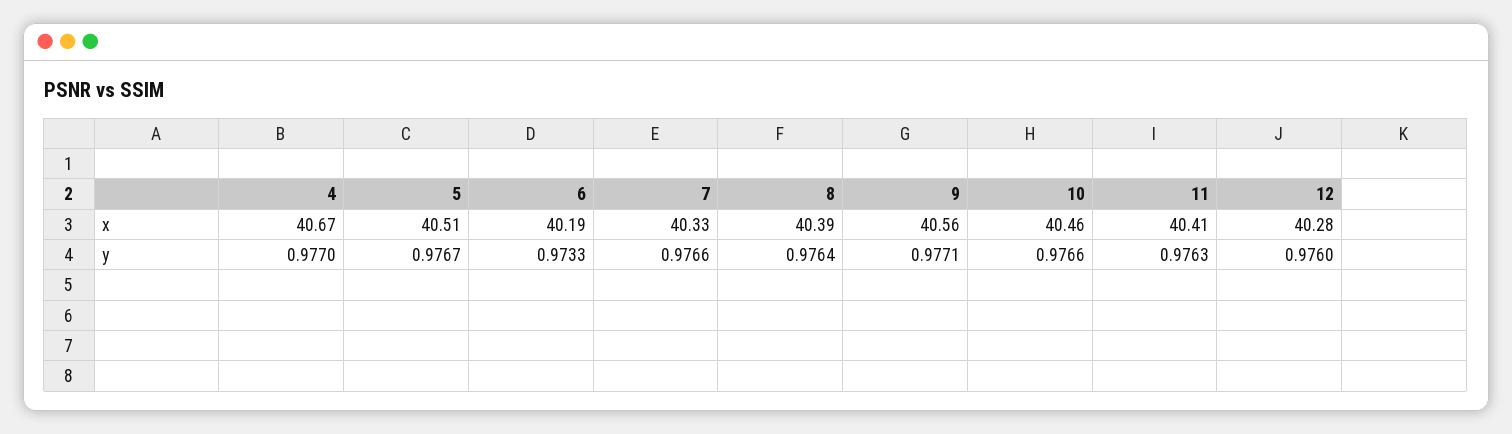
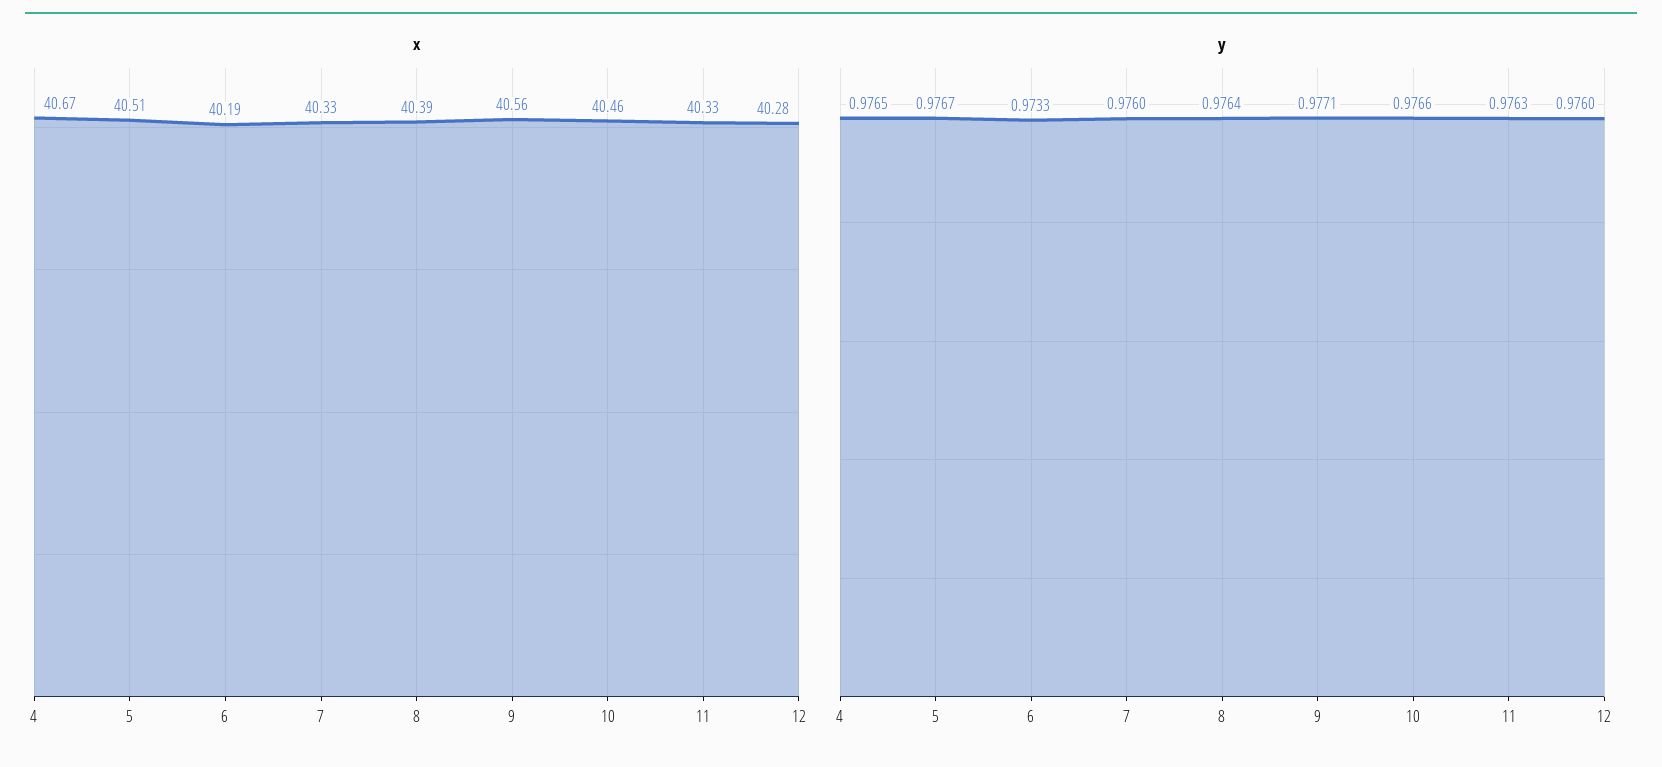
  {
    "x": {
      "4": 40.67,
      "5": 40.51,
      "6": 40.19,
      "7": 40.33,
      "8": 40.39,
      "9": 40.56,
      "10": 40.46,
-     "11": 40.41,
+     "11": 40.33,
      "12": 40.28
    },
    "y": {
-     "4": 0.977,
+     "4": 0.9765,
      "5": 0.9767,
      "6": 0.9733,
-     "7": 0.9766,
+     "7": 0.976,
      "8": 0.9764,
      "9": 0.9771,
      "10": 0.9766,
      "11": 0.9763,
      "12": 0.976
    }
  }

